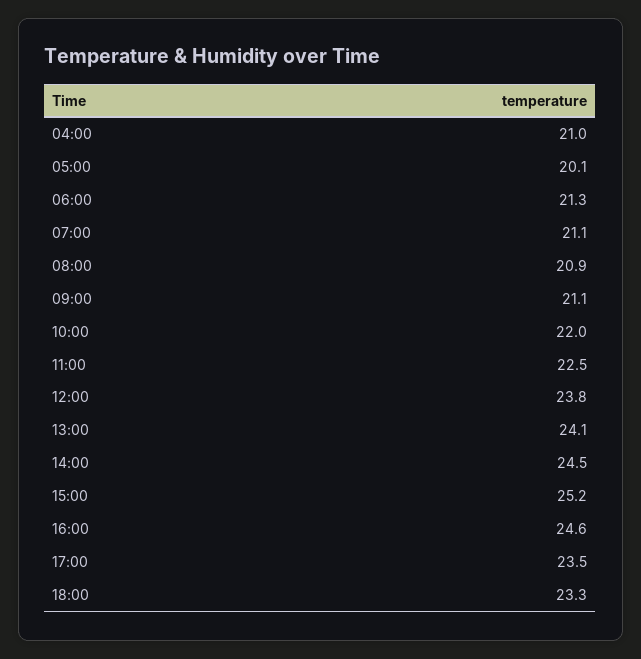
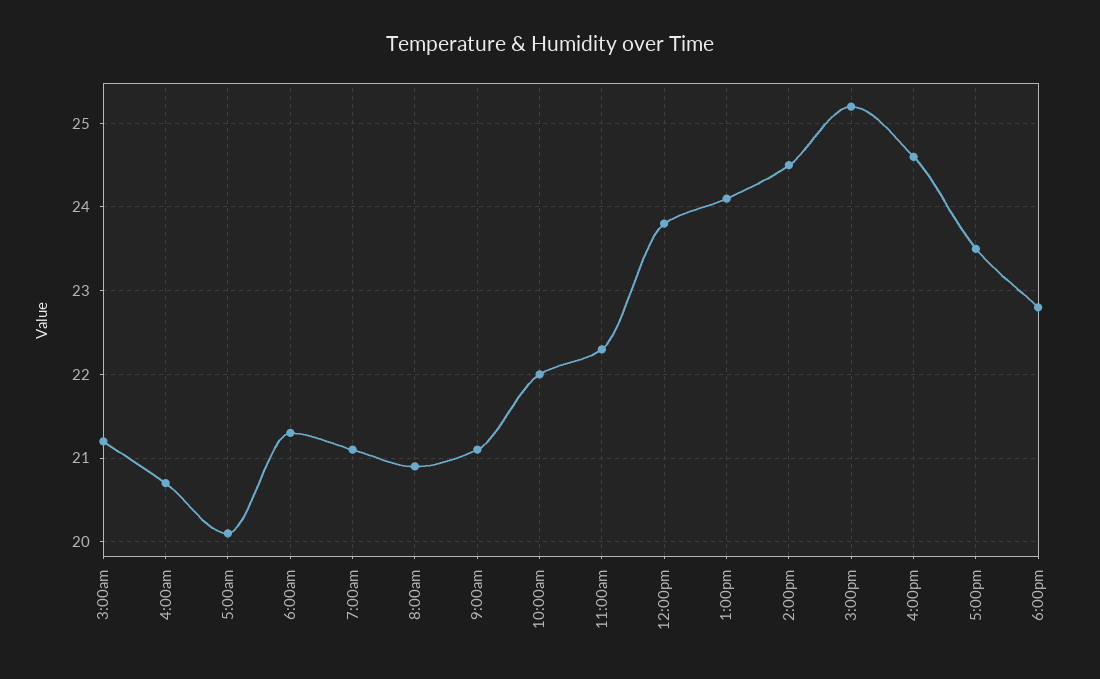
  {
-   "04:00": 21,
+   "04:00": 20.7,
    "05:00": 20.1,
    "06:00": 21.3,
    "07:00": 21.1,
    "08:00": 20.9,
    "09:00": 21.1,
    "10:00": 22,
-   "11:00": 22.5,
+   "11:00": 22.3,
    "12:00": 23.8,
    "13:00": 24.1,
    "14:00": 24.5,
    "15:00": 25.2,
    "16:00": 24.6,
    "17:00": 23.5,
-   "18:00": 23.3
+   "18:00": 22.8,
+   "3:00am": 21.2
  }

